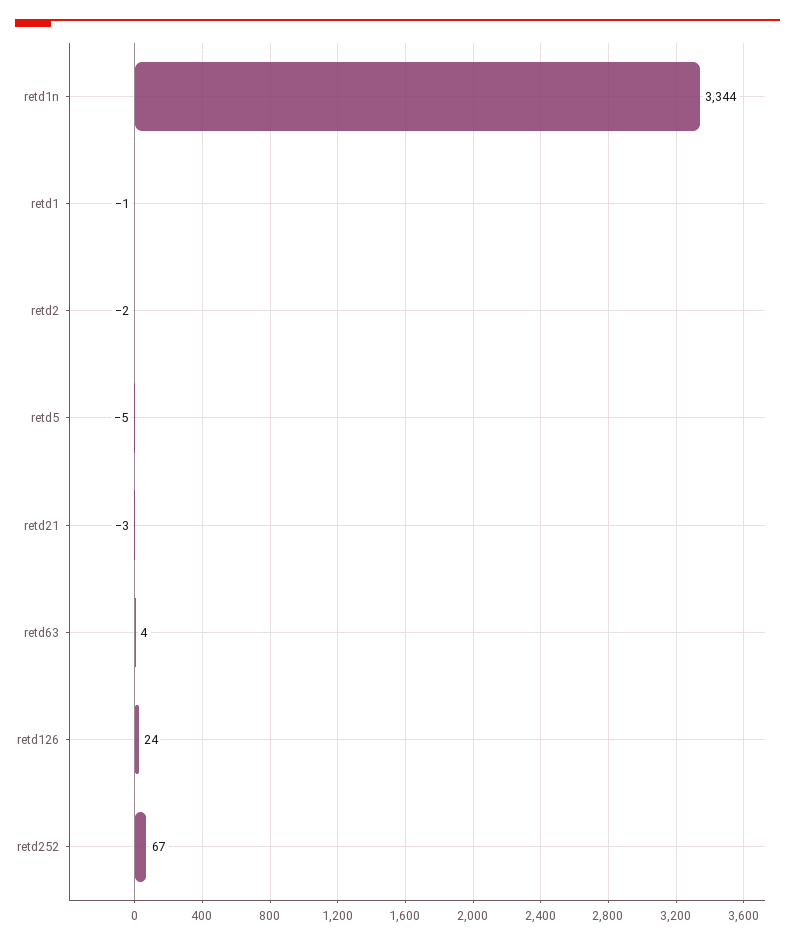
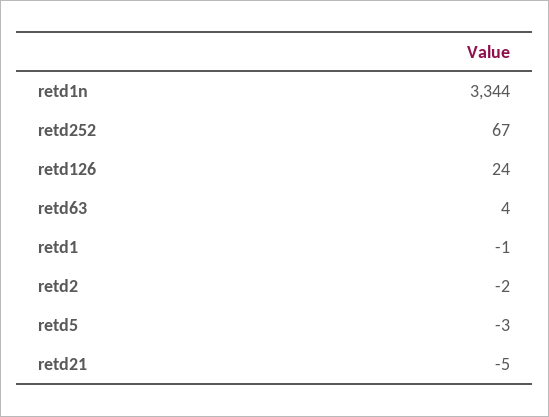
  {
    "retd1n": 3344,
    "retd1": -1,
    "retd2": -2,
-   "retd5": -5,
+   "retd5": -3,
-   "retd21": -3,
+   "retd21": -5,
    "retd63": 4,
    "retd126": 24,
    "retd252": 67
  }

